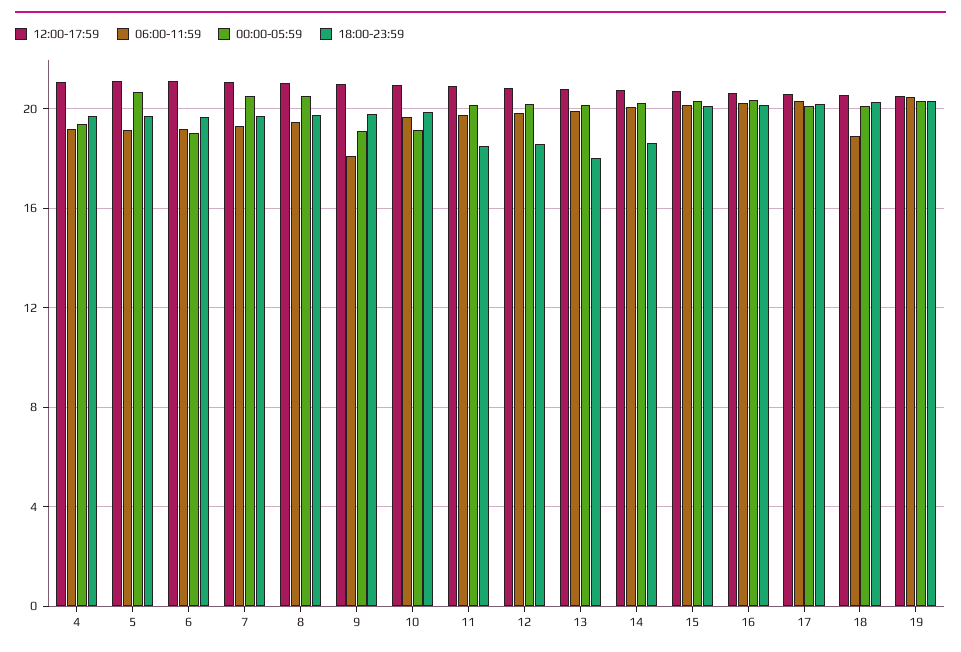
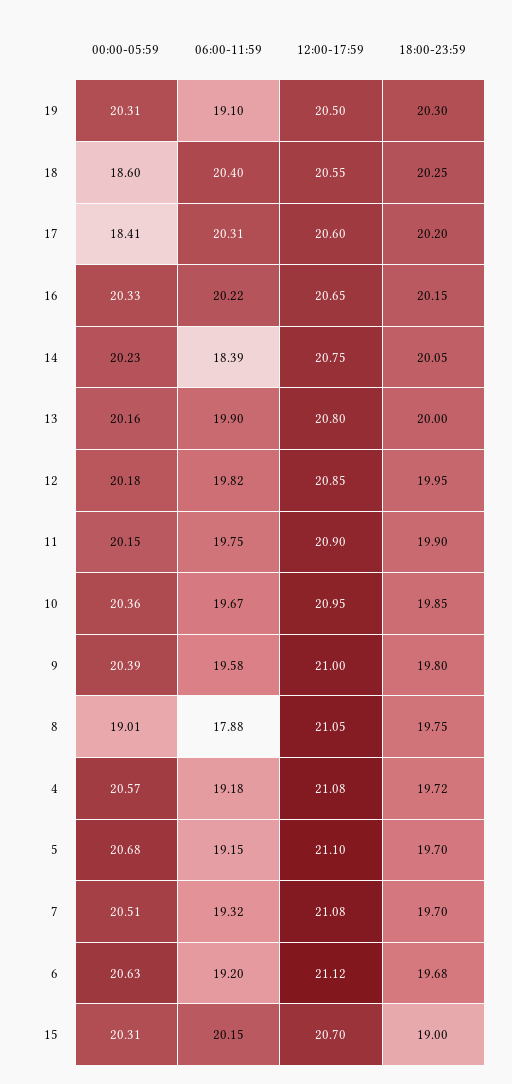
  {
    "12:00-17:59": {
      "4": 21.08,
      "5": 21.1,
      "6": 21.12,
      "7": 21.08,
      "8": 21.05,
      "9": 21,
      "10": 20.95,
      "11": 20.9,
      "12": 20.85,
      "13": 20.8,
      "14": 20.75,
      "15": 20.7,
      "16": 20.65,
      "17": 20.6,
      "18": 20.55,
      "19": 20.5
    },
    "06:00-11:59": {
      "4": 19.18,
      "5": 19.15,
      "6": 19.2,
      "7": 19.32,
-     "8": 19.5,
+     "8": 17.88,
-     "9": 18,
+     "9": 19.58,
      "10": 19.67,
      "11": 19.75,
      "12": 19.82,
      "13": 19.9,
-     "14": 20,
+     "14": 18.39,
      "15": 20.15,
      "16": 20.22,
      "17": 20.31,
-     "18": 19,
+     "18": 20.4,
-     "19": 20.5
+     "19": 19.1
    },
    "00:00-05:59": {
-     "4": 19.5,
+     "4": 20.57,
      "5": 20.68,
-     "6": 19,
+     "6": 20.63,
      "7": 20.51,
-     "8": 20.5,
+     "8": 19.01,
-     "9": 19,
+     "9": 20.39,
-     "10": 19,
+     "10": 20.36,
      "11": 20.15,
      "12": 20.18,
      "13": 20.16,
      "14": 20.23,
      "15": 20.31,
      "16": 20.33,
-     "17": 20,
+     "17": 18.41,
-     "18": 20,
+     "18": 18.6,
      "19": 20.31
    },
    "18:00-23:59": {
      "4": 19.72,
      "5": 19.7,
      "6": 19.68,
      "7": 19.7,
      "8": 19.75,
      "9": 19.8,
      "10": 19.85,
-     "11": 18.5,
+     "11": 19.9,
-     "12": 18.5,
+     "12": 19.95,
-     "13": 18,
+     "13": 20,
-     "14": 18.5,
+     "14": 20.05,
-     "15": 20,
+     "15": 19,
      "16": 20.15,
      "17": 20.2,
      "18": 20.25,
      "19": 20.3
    }
  }

